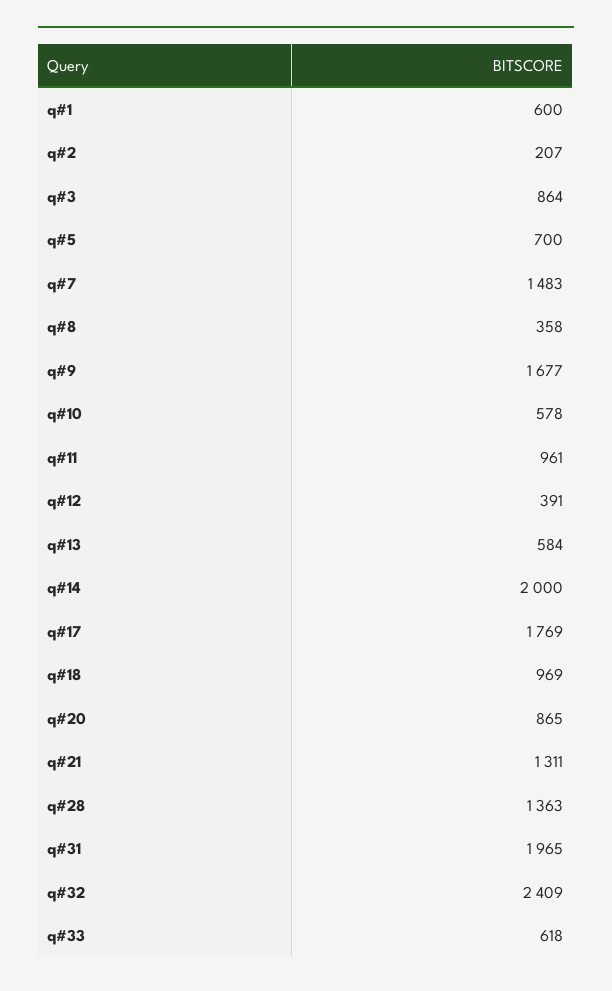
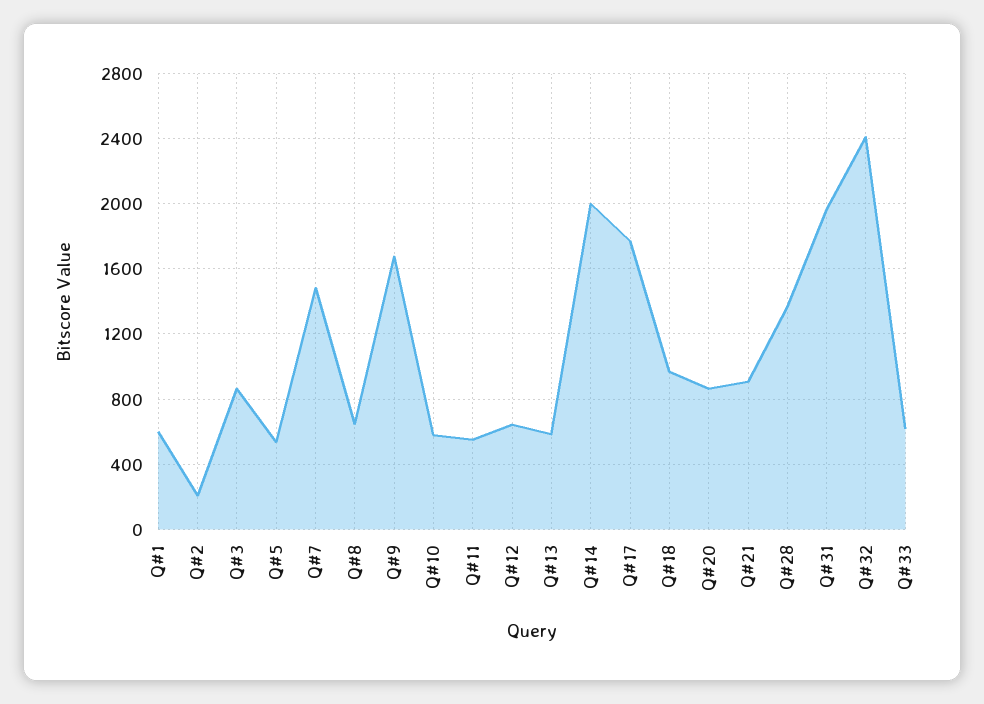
  {
    "q#1": 600,
    "q#2": 207,
    "q#3": 864,
-   "q#5": 700,
+   "q#5": 550,
    "q#7": 1483,
-   "q#8": 358,
+   "q#8": 650,
    "q#9": 1677,
    "q#10": 578,
-   "q#11": 961,
+   "q#11": 550,
-   "q#12": 391,
+   "q#12": 650,
    "q#13": 584,
    "q#14": 2000,
    "q#17": 1769,
    "q#18": 969,
    "q#20": 865,
-   "q#21": 1311,
+   "q#21": 900,
    "q#28": 1363,
    "q#31": 1965,
    "q#32": 2409,
    "q#33": 618
  }

